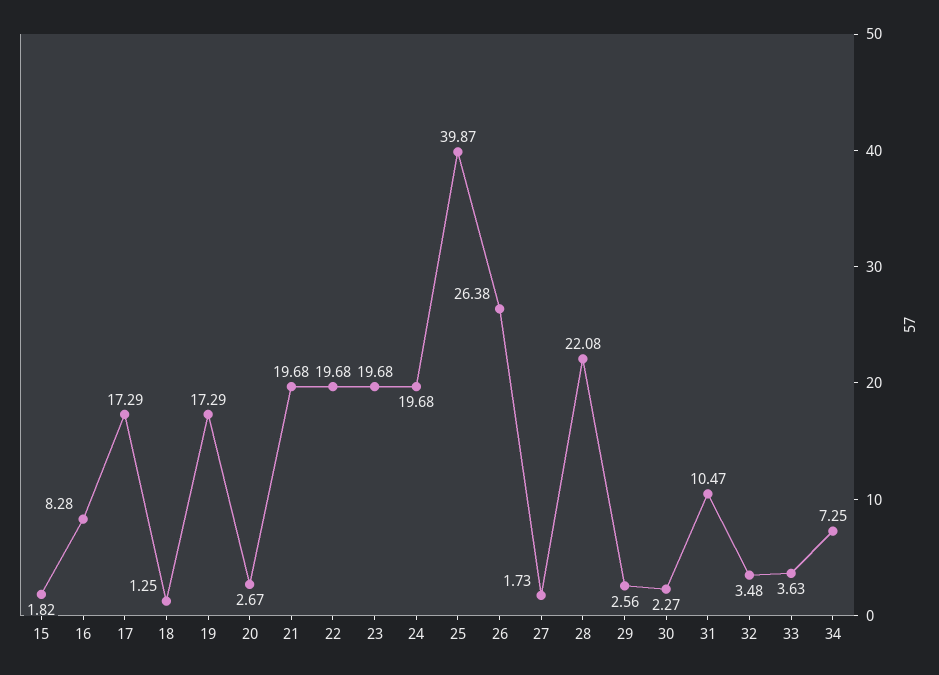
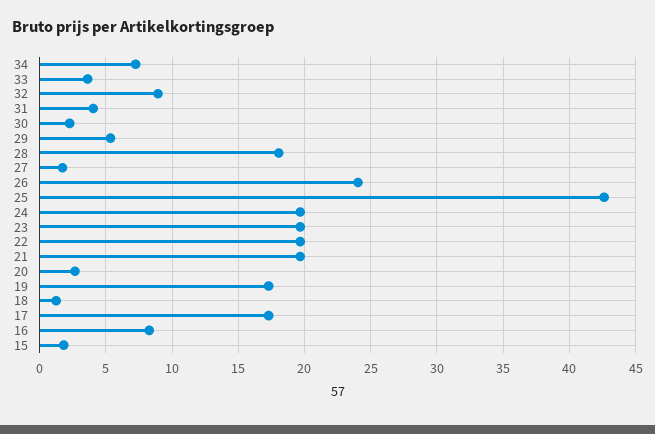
  {
    "15": 1.82,
    "16": 8.28,
    "17": 17.29,
    "18": 1.25,
    "19": 17.29,
    "20": 2.67,
    "21": 19.68,
    "22": 19.68,
    "23": 19.68,
    "24": 19.68,
-   "25": 39.87,
+   "25": 42.5,
-   "26": 26.38,
+   "26": 24,
    "27": 1.73,
-   "28": 22.08,
+   "28": 18,
-   "29": 2.56,
+   "29": 5.5,
    "30": 2.27,
-   "31": 10.47,
+   "31": 4,
-   "32": 3.48,
+   "32": 9,
    "33": 3.63,
    "34": 7.25
  }

